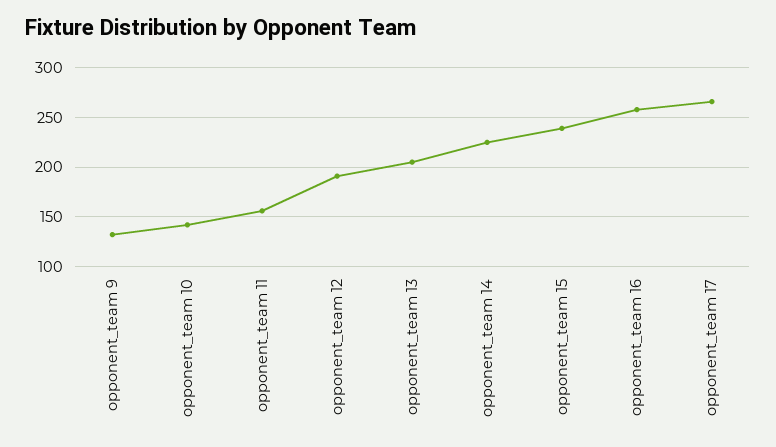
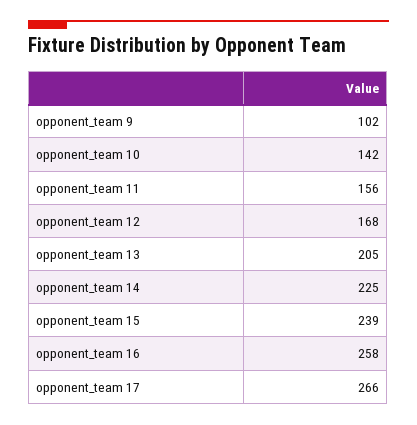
  {
-   "opponent_team 9": 130,
+   "opponent_team 9": 102,
    "opponent_team 10": 142,
    "opponent_team 11": 156,
-   "opponent_team 12": 190,
+   "opponent_team 12": 168,
    "opponent_team 13": 205,
    "opponent_team 14": 225,
    "opponent_team 15": 239,
    "opponent_team 16": 258,
    "opponent_team 17": 266
  }

